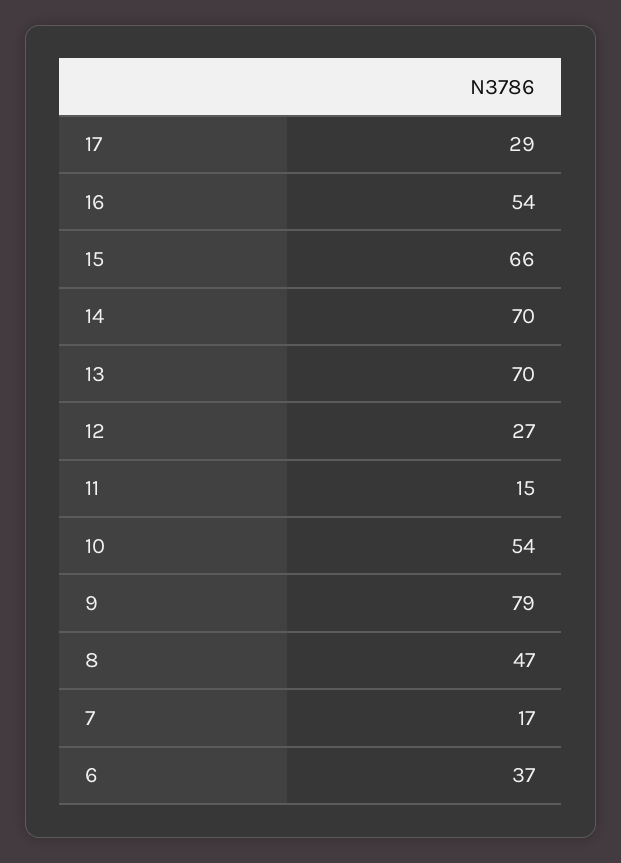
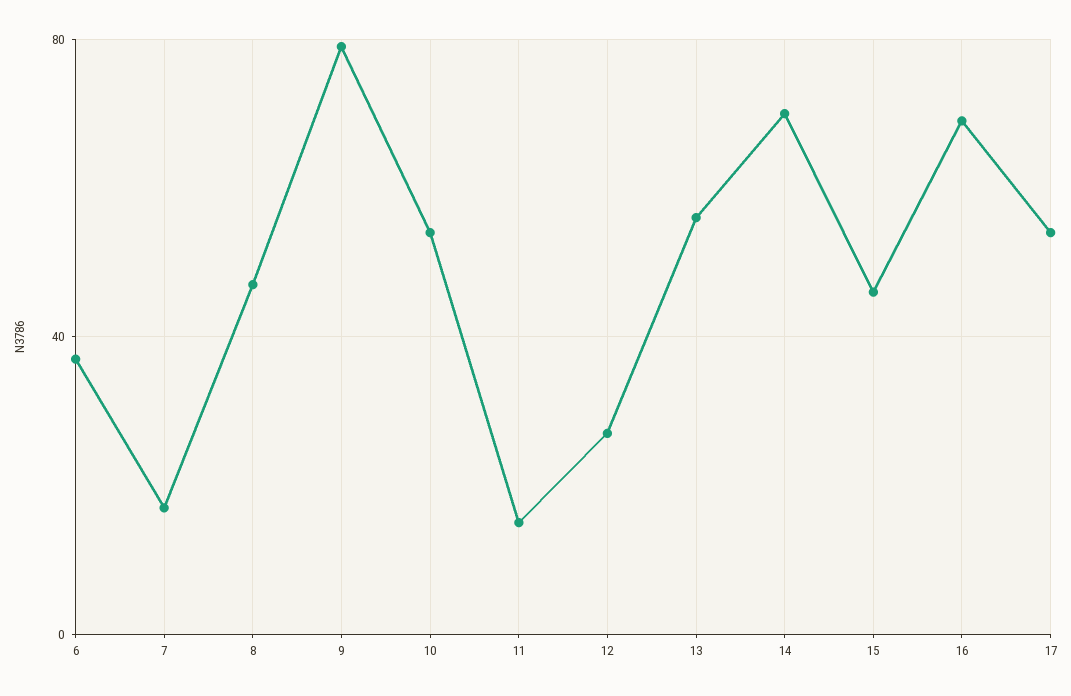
  {
-   "17": 29,
+   "17": 55,
-   "16": 54,
+   "16": 70,
-   "15": 66,
+   "15": 45,
    "14": 70,
-   "13": 70,
+   "13": 55,
    "12": 27,
    "11": 15,
    "10": 54,
    "9": 79,
    "8": 47,
    "7": 17,
    "6": 37
  }

